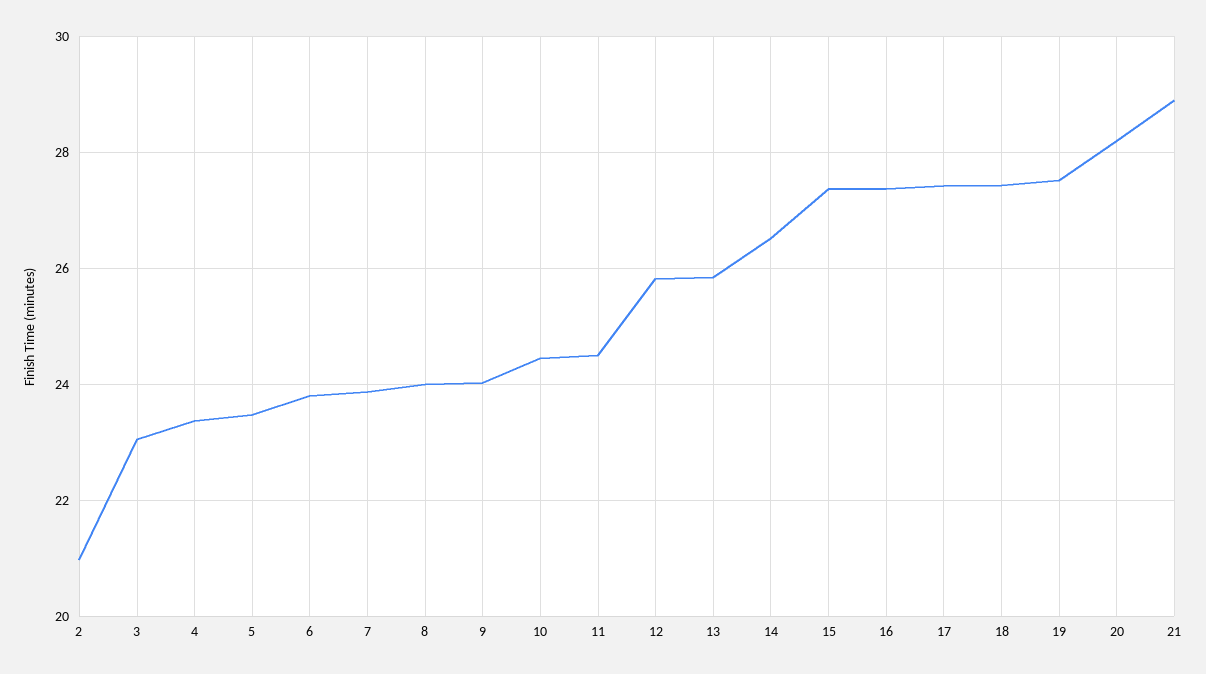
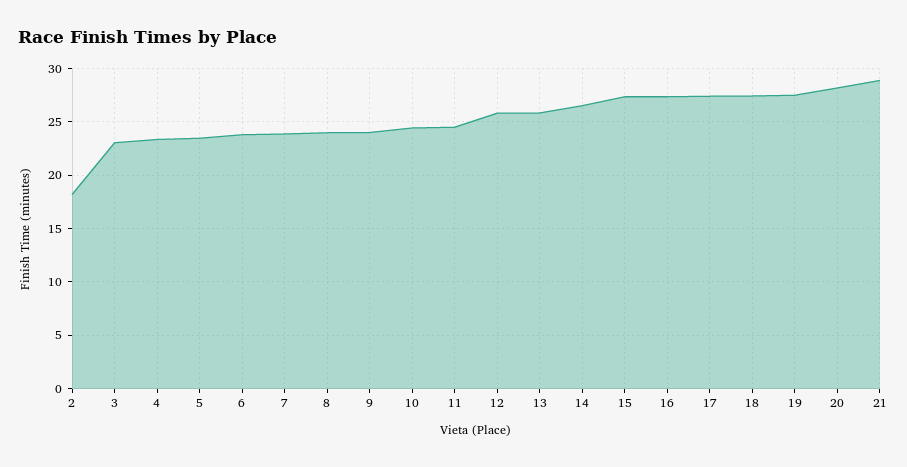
  {
-   "2": 21,
+   "2": 18,
    "3": 23,
    "4": 23.4,
    "5": 23.4,
    "6": 23.8,
    "7": 23.8,
    "8": 24,
    "9": 24,
    "10": 24.4,
    "11": 24.6,
    "12": 25.8,
    "13": 25.8,
    "14": 26.6,
    "15": 27.4,
    "16": 27.4,
    "17": 27.4,
    "18": 27.4,
    "19": 27.6,
    "20": 28.2,
    "21": 29
  }

